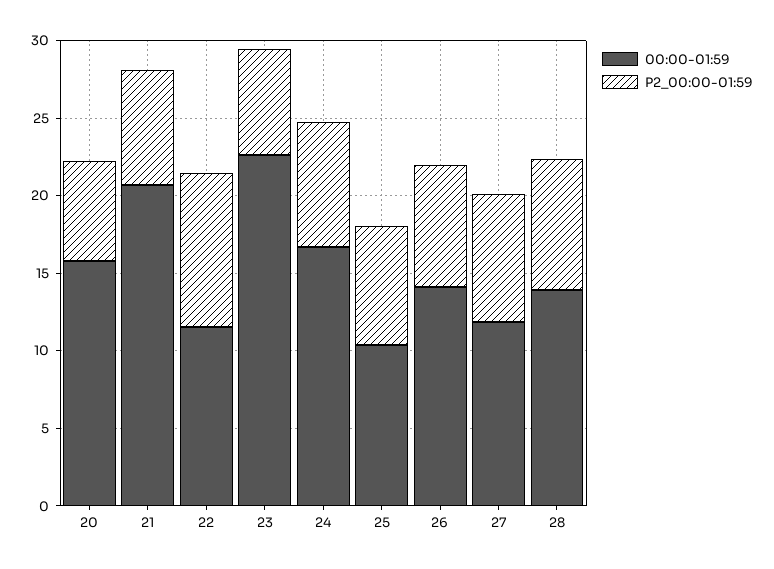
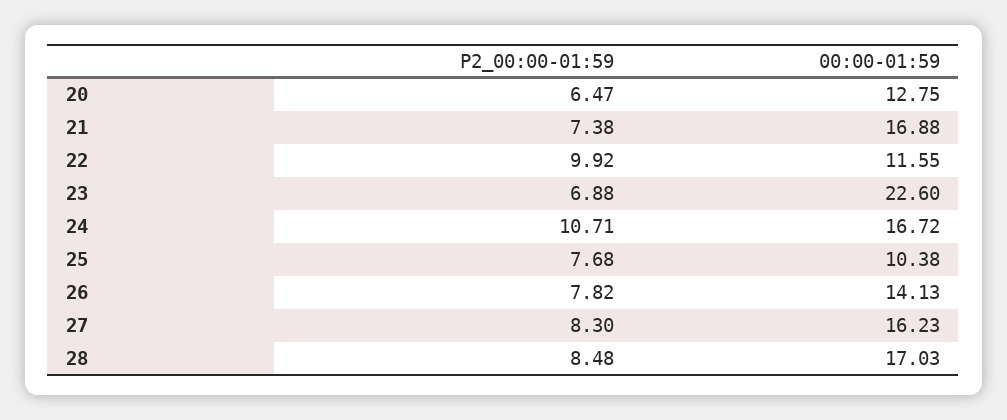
  {
    "00:00-01:59": {
-     "20": 16,
+     "20": 12.75,
-     "21": 21,
+     "21": 16.88,
      "22": 11.55,
      "23": 22.6,
      "24": 16.72,
      "25": 10.38,
      "26": 14.13,
-     "27": 12,
+     "27": 16.23,
-     "28": 14
+     "28": 17.03
    },
    "P2_00:00-01:59": {
      "20": 6.47,
      "21": 7.38,
      "22": 9.92,
      "23": 6.88,
-     "24": 8,
+     "24": 10.71,
      "25": 7.68,
      "26": 7.82,
      "27": 8.3,
      "28": 8.48
    }
  }

